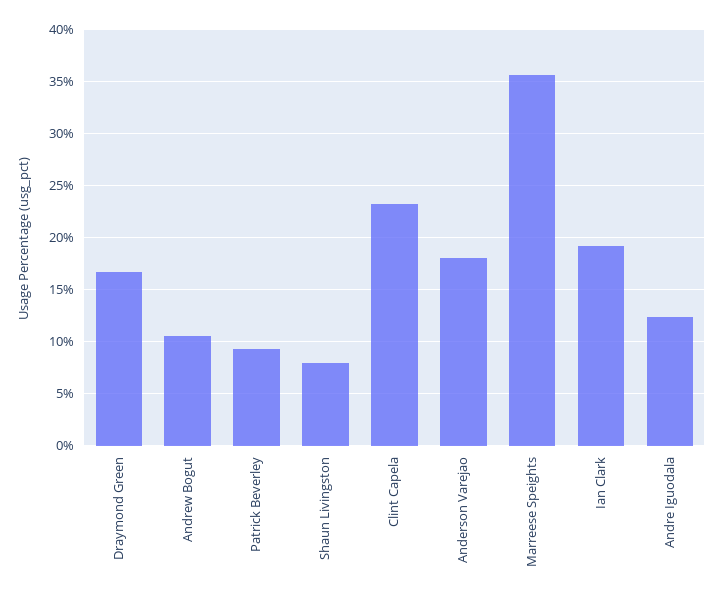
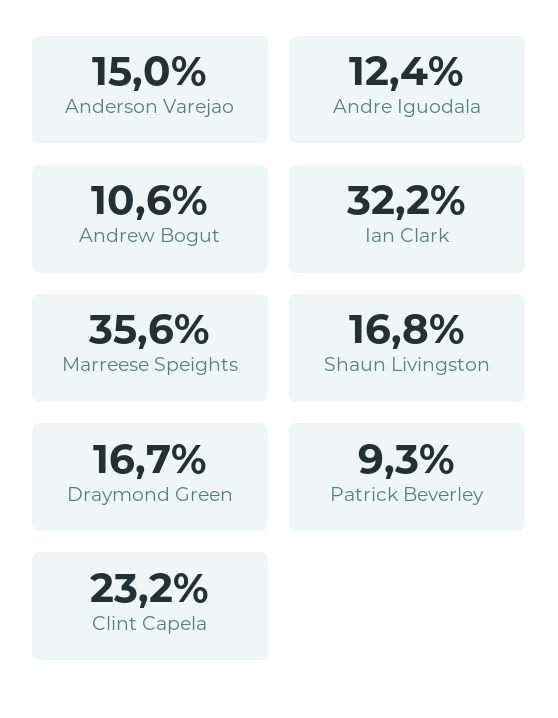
  {
    "Draymond Green": 16.7,
    "Andrew Bogut": 10.6,
    "Patrick Beverley": 9.3,
-   "Shaun Livingston": 8,
+   "Shaun Livingston": 16.8,
    "Clint Capela": 23.2,
-   "Anderson Varejao": 18,
+   "Anderson Varejao": 15,
    "Marreese Speights": 35.6,
-   "Ian Clark": 19,
+   "Ian Clark": 32.2,
    "Andre Iguodala": 12.4
  }

